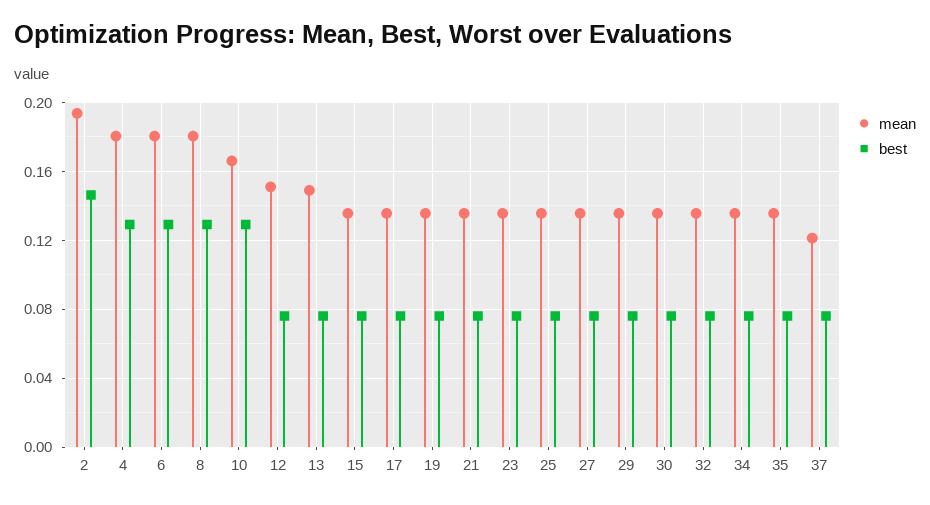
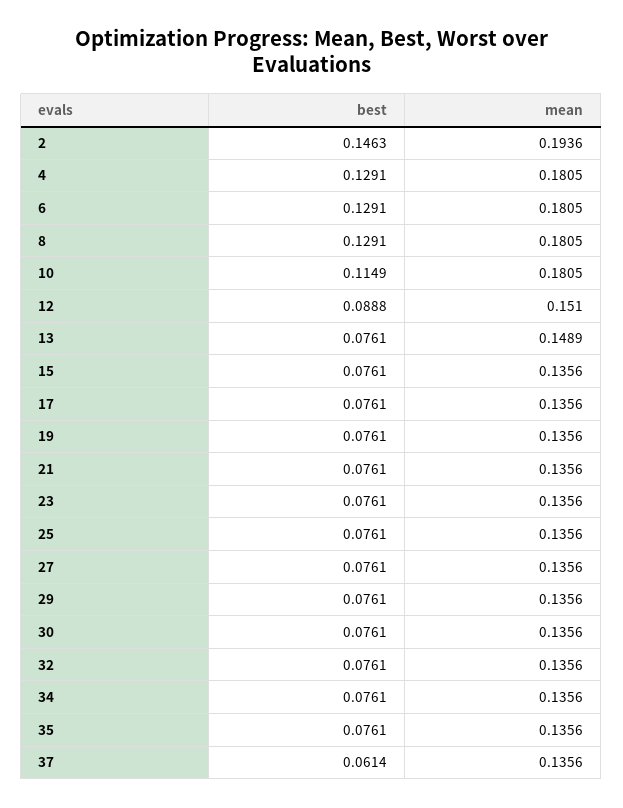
  {
    "mean": {
      "2": 0.1936,
      "4": 0.1805,
      "6": 0.1805,
      "8": 0.1805,
-     "10": 0.165,
+     "10": 0.1805,
      "12": 0.151,
      "13": 0.1489,
      "15": 0.1356,
      "17": 0.1356,
      "19": 0.1356,
      "21": 0.1356,
      "23": 0.1356,
      "25": 0.1356,
      "27": 0.1356,
      "29": 0.1356,
      "30": 0.1356,
      "32": 0.1356,
      "34": 0.1356,
      "35": 0.1356,
-     "37": 0.12
+     "37": 0.1356
    },
    "best": {
      "2": 0.1463,
      "4": 0.1291,
      "6": 0.1291,
      "8": 0.1291,
-     "10": 0.13,
+     "10": 0.1149,
-     "12": 0.075,
+     "12": 0.0888,
      "13": 0.0761,
      "15": 0.0761,
      "17": 0.0761,
      "19": 0.0761,
      "21": 0.0761,
      "23": 0.0761,
      "25": 0.0761,
      "27": 0.0761,
      "29": 0.0761,
      "30": 0.0761,
      "32": 0.0761,
      "34": 0.0761,
      "35": 0.0761,
-     "37": 0.075
+     "37": 0.0614
    }
  }

